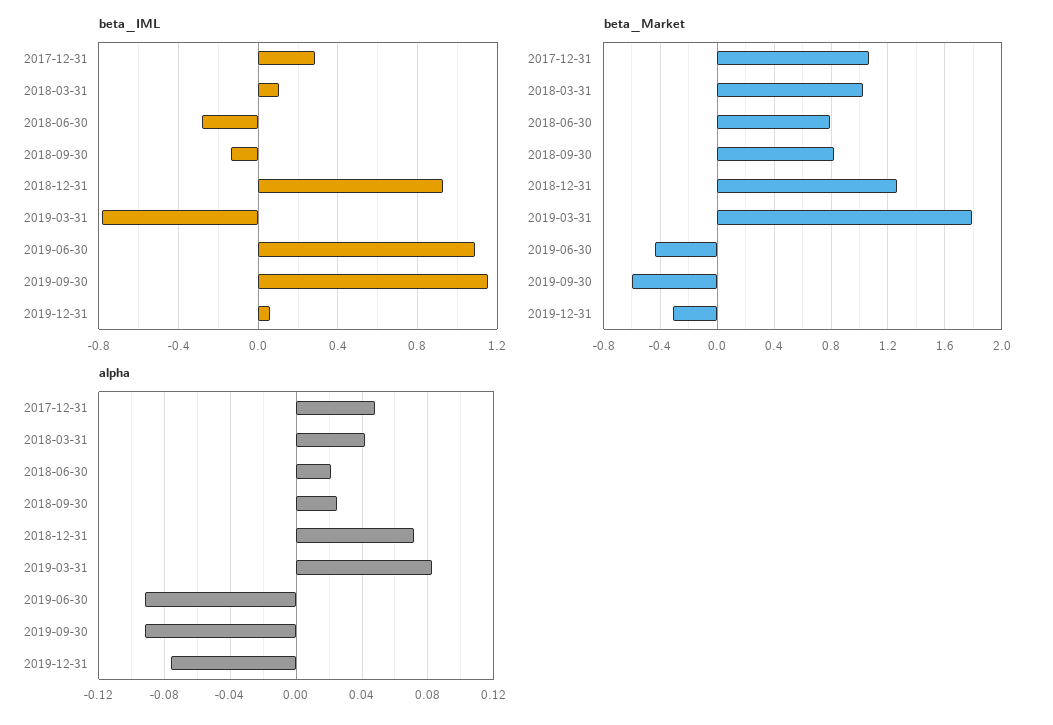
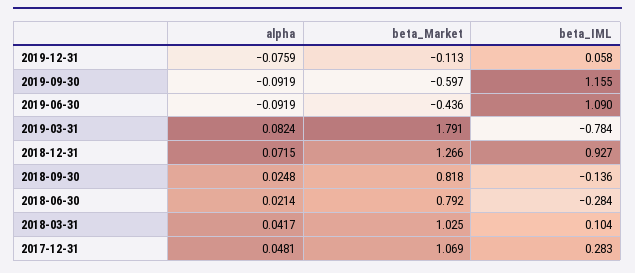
  {
    "beta_IML": {
      "2017-12-31": 0.283,
      "2018-03-31": 0.104,
      "2018-06-30": -0.284,
      "2018-09-30": -0.136,
      "2018-12-31": 0.927,
      "2019-03-31": -0.784,
      "2019-06-30": 1.09,
      "2019-09-30": 1.155,
      "2019-12-31": 0.058
    },
    "beta_Market": {
      "2017-12-31": 1.069,
      "2018-03-31": 1.025,
      "2018-06-30": 0.792,
      "2018-09-30": 0.818,
      "2018-12-31": 1.266,
      "2019-03-31": 1.791,
      "2019-06-30": -0.436,
      "2019-09-30": -0.597,
-     "2019-12-31": -0.3
+     "2019-12-31": -0.113
    },
    "alpha": {
      "2017-12-31": 0.0481,
      "2018-03-31": 0.0417,
      "2018-06-30": 0.0214,
      "2018-09-30": 0.0248,
      "2018-12-31": 0.0715,
      "2019-03-31": 0.0824,
      "2019-06-30": -0.0919,
      "2019-09-30": -0.0919,
      "2019-12-31": -0.0759
    }
  }

